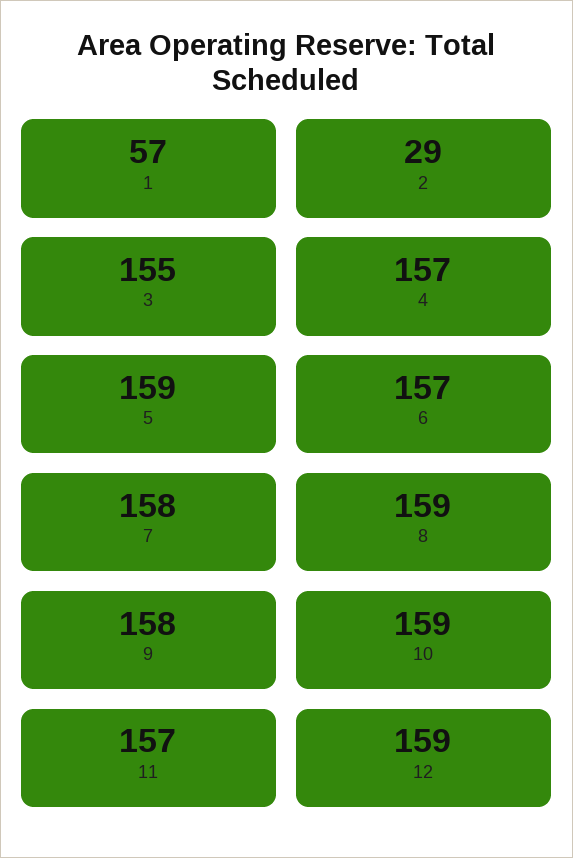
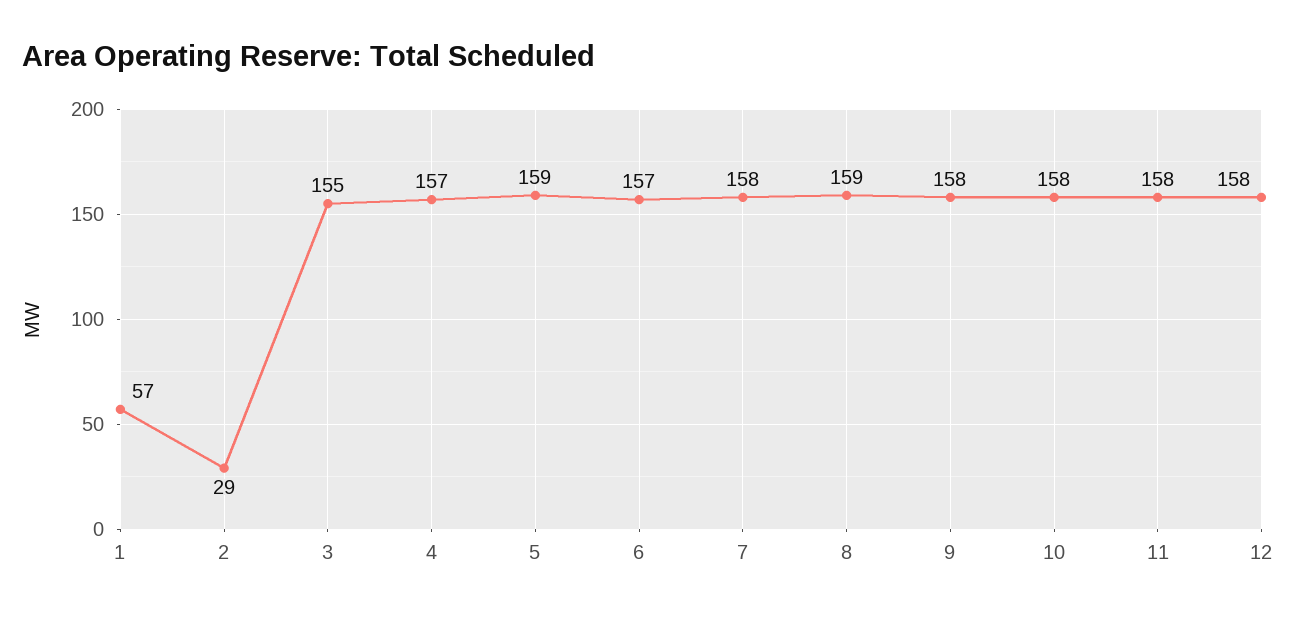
  {
    "1": 57,
    "2": 29,
    "3": 155,
    "4": 157,
    "5": 159,
    "6": 157,
    "7": 158,
    "8": 159,
    "9": 158,
-   "10": 159,
+   "10": 158,
-   "11": 157,
+   "11": 158,
-   "12": 159
+   "12": 158
  }

